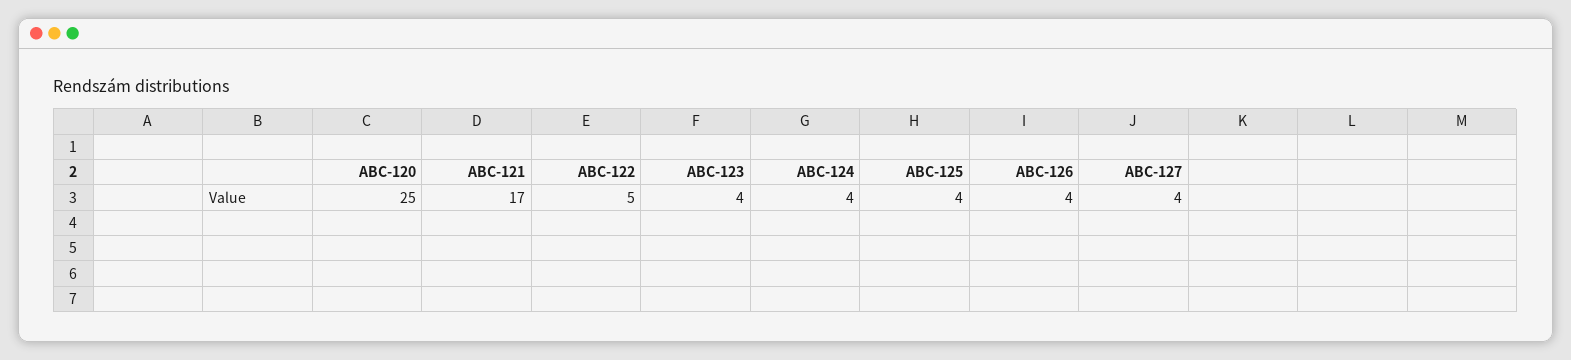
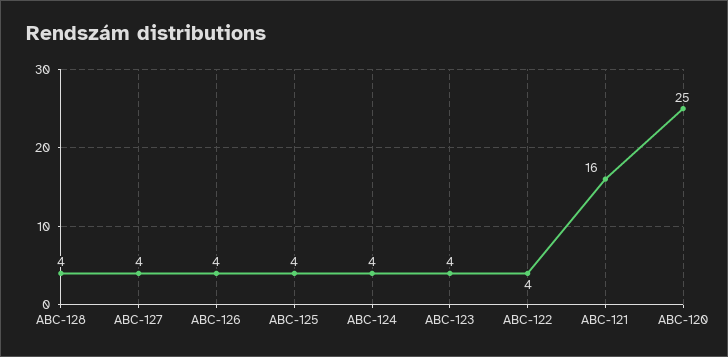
  {
    "ABC-120": 25,
-   "ABC-121": 17,
+   "ABC-121": 16,
-   "ABC-122": 5,
+   "ABC-122": 4,
    "ABC-123": 4,
    "ABC-124": 4,
    "ABC-125": 4,
    "ABC-126": 4,
-   "ABC-127": 4
+   "ABC-127": 4,
+   "ABC-128": 4
  }

